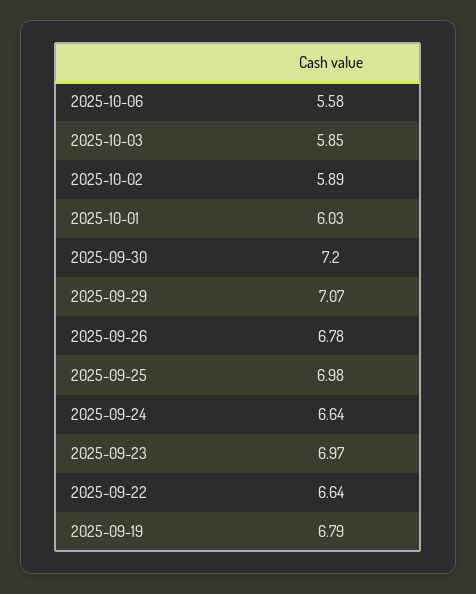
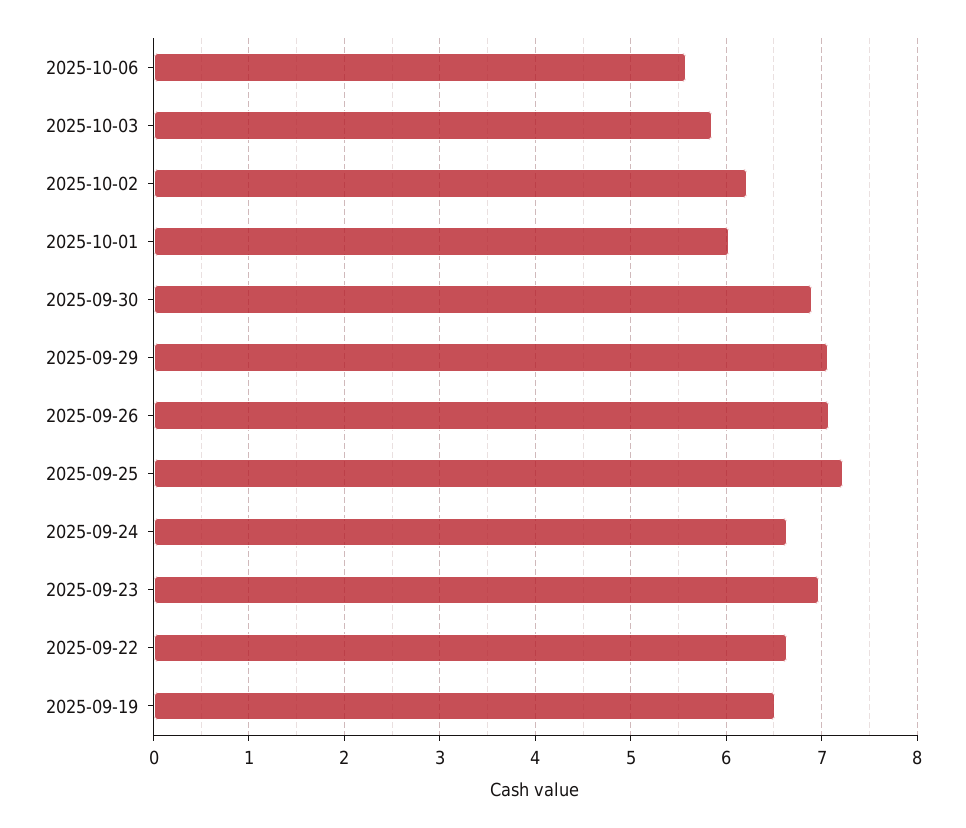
  {
    "2025-10-06": 5.58,
    "2025-10-03": 5.85,
-   "2025-10-02": 5.89,
+   "2025-10-02": 6.2,
    "2025-10-01": 6.03,
-   "2025-09-30": 7.2,
+   "2025-09-30": 6.9,
    "2025-09-29": 7.07,
-   "2025-09-26": 6.78,
+   "2025-09-26": 7.1,
-   "2025-09-25": 6.98,
+   "2025-09-25": 7.2,
    "2025-09-24": 6.64,
    "2025-09-23": 6.97,
    "2025-09-22": 6.64,
-   "2025-09-19": 6.79
+   "2025-09-19": 6.5
  }

